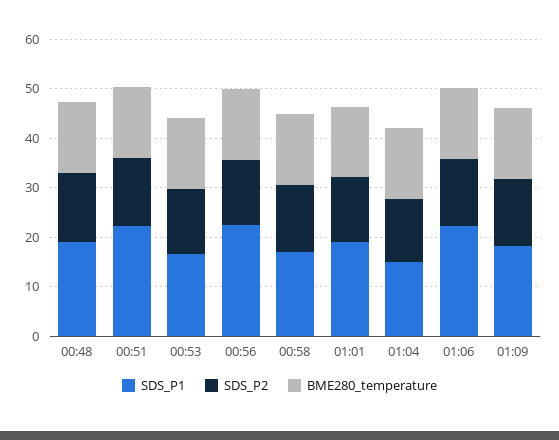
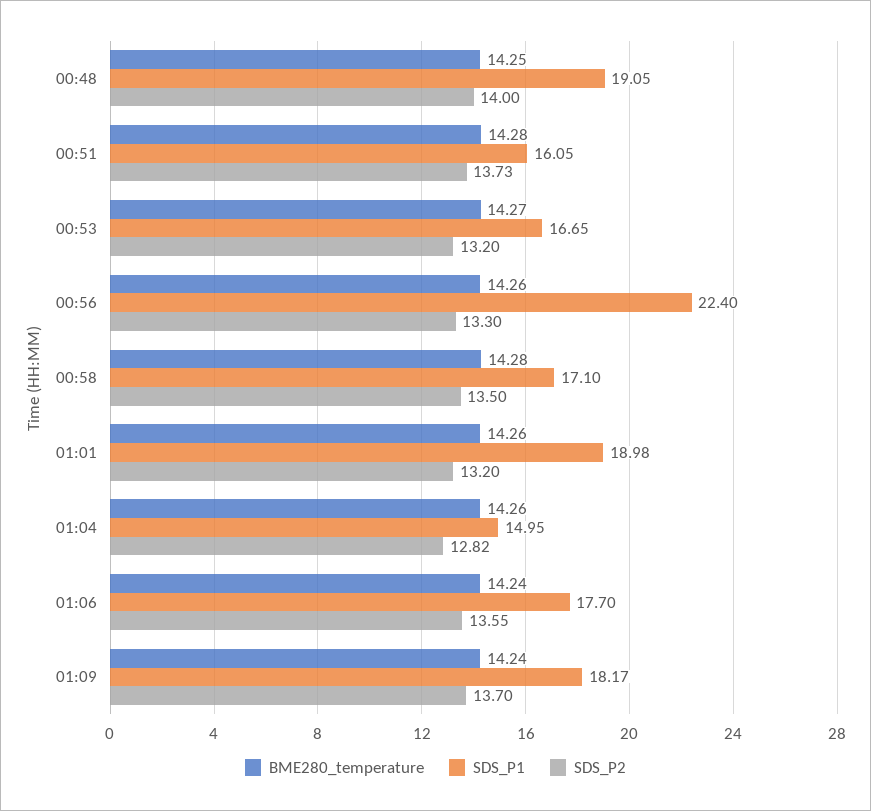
  {
    "SDS_P1": {
      "00:48": 19.05,
-     "00:51": 22,
+     "00:51": 16.05,
      "00:53": 16.65,
      "00:56": 22.4,
      "00:58": 17.1,
      "01:01": 18.98,
      "01:04": 14.95,
-     "01:06": 22,
+     "01:06": 17.7,
      "01:09": 18.17
    },
    "SDS_P2": {
      "00:48": 14,
      "00:51": 13.73,
      "00:53": 13.2,
      "00:56": 13.3,
      "00:58": 13.5,
      "01:01": 13.2,
      "01:04": 12.82,
      "01:06": 13.55,
      "01:09": 13.7
    },
    "BME280_temperature": {
      "00:48": 14.25,
      "00:51": 14.28,
      "00:53": 14.27,
      "00:56": 14.26,
      "00:58": 14.28,
      "01:01": 14.26,
      "01:04": 14.26,
      "01:06": 14.24,
      "01:09": 14.24
    }
  }

